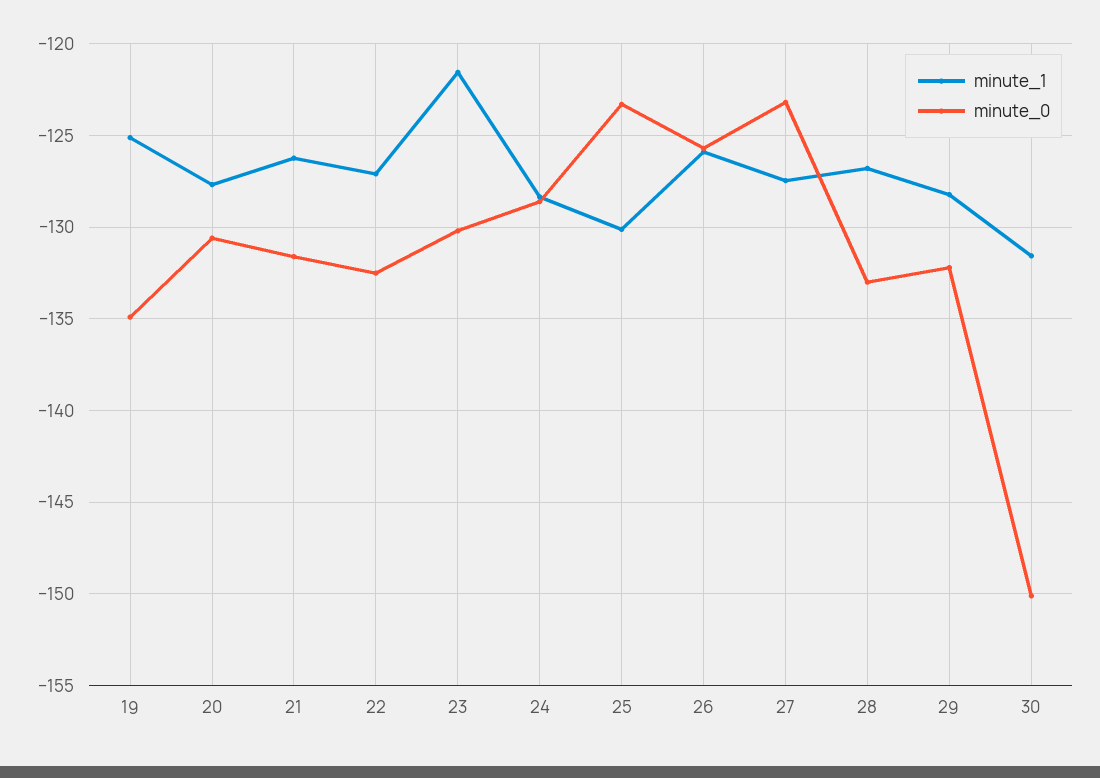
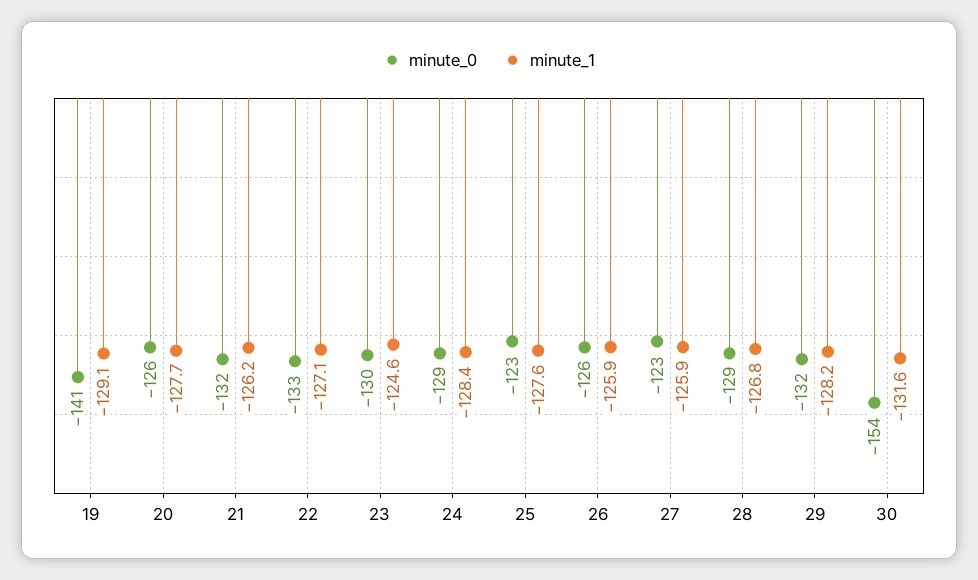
  {
    "minute_1": {
-     "19": -125,
+     "19": -129.1,
      "20": -127.7,
      "21": -126.2,
      "22": -127.1,
-     "23": -121.5,
+     "23": -124.6,
      "24": -128.4,
-     "25": -130,
+     "25": -127.6,
      "26": -125.9,
-     "27": -127.5,
+     "27": -125.9,
      "28": -126.8,
      "29": -128.2,
      "30": -131.6
    },
    "minute_0": {
-     "19": -135,
+     "19": -141,
-     "20": -130.5,
+     "20": -126,
      "21": -132,
      "22": -133,
      "23": -130,
      "24": -129,
      "25": -123,
      "26": -126,
      "27": -123,
-     "28": -133,
+     "28": -129,
      "29": -132,
-     "30": -150
+     "30": -154
    }
  }

